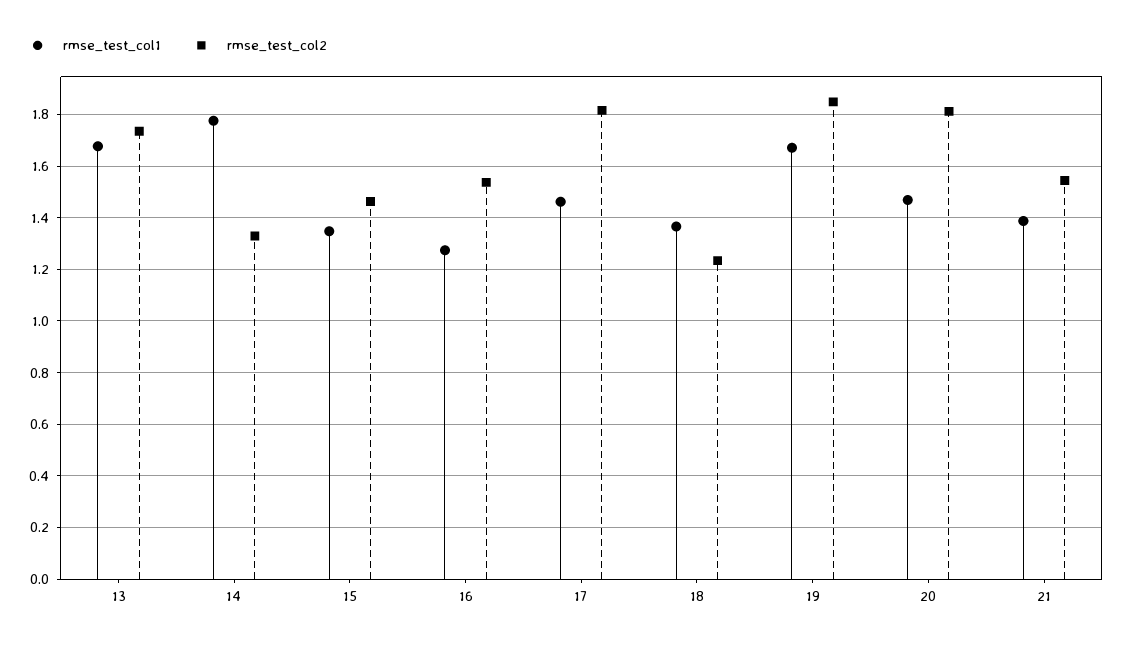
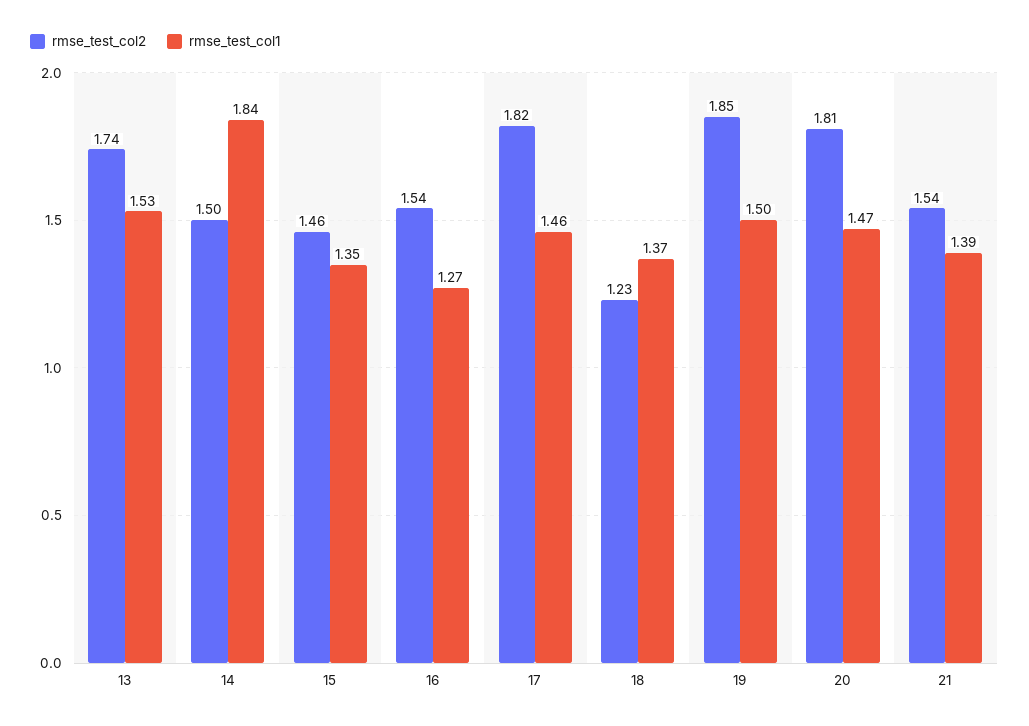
  {
    "rmse_test_col1": {
-     "13": 1.675,
+     "13": 1.53,
-     "14": 1.775,
+     "14": 1.84,
      "15": 1.35,
      "16": 1.27,
      "17": 1.46,
      "18": 1.37,
-     "19": 1.675,
+     "19": 1.5,
      "20": 1.47,
      "21": 1.39
    },
    "rmse_test_col2": {
      "13": 1.74,
-     "14": 1.325,
+     "14": 1.5,
      "15": 1.46,
      "16": 1.54,
      "17": 1.82,
      "18": 1.23,
      "19": 1.85,
      "20": 1.81,
      "21": 1.54
    }
  }

